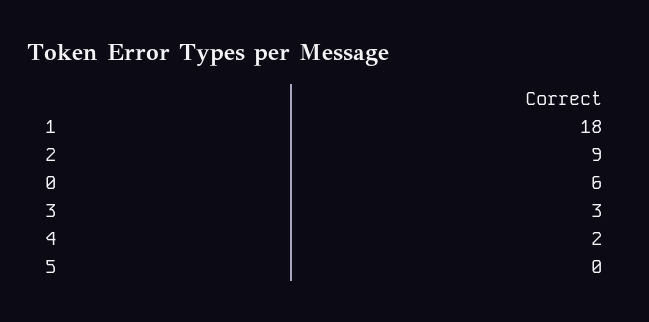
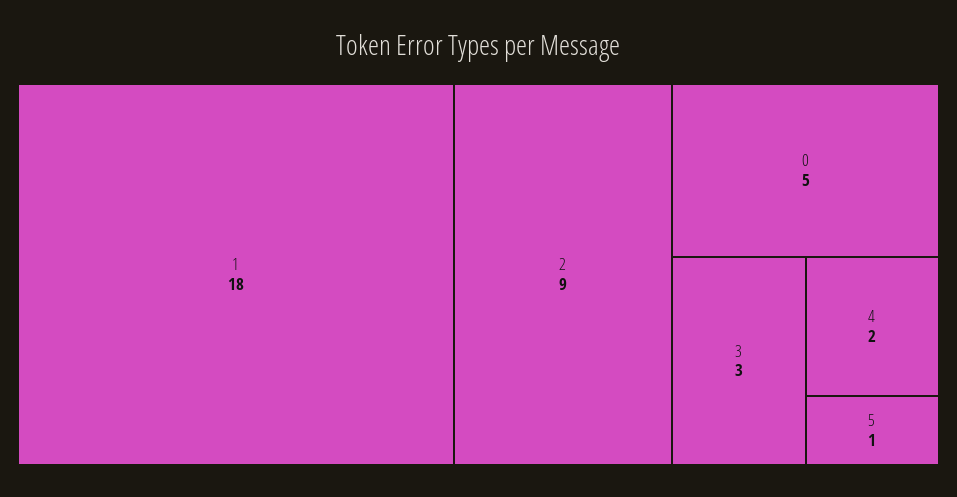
  {
    "1": 18,
    "2": 9,
-   "0": 6,
+   "0": 5,
    "3": 3,
    "4": 2,
-   "5": 0
+   "5": 1
  }

